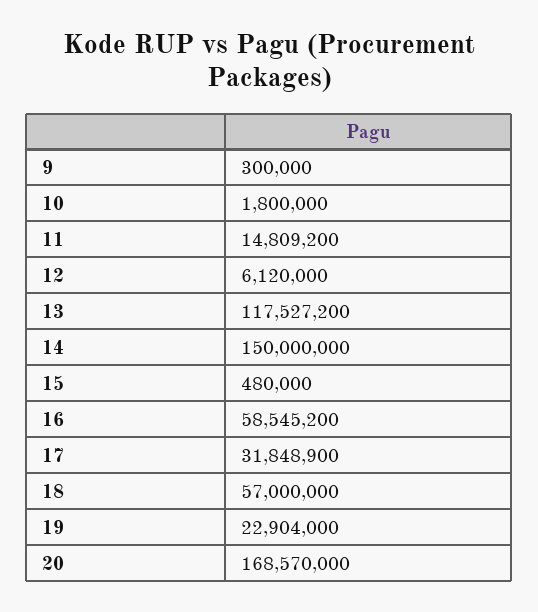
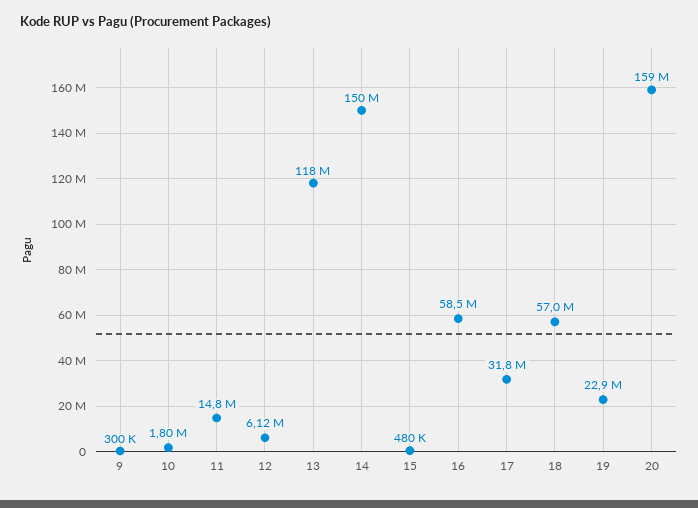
  {
    "9": 300000,
    "10": 1800000,
    "11": 14809200,
    "12": 6120000,
    "13": 117527200,
    "14": 150000000,
    "15": 480000,
    "16": 58545200,
    "17": 31848900,
    "18": 57000000,
    "19": 22904000,
-   "20": 168570000
+   "20": 159000000
  }

